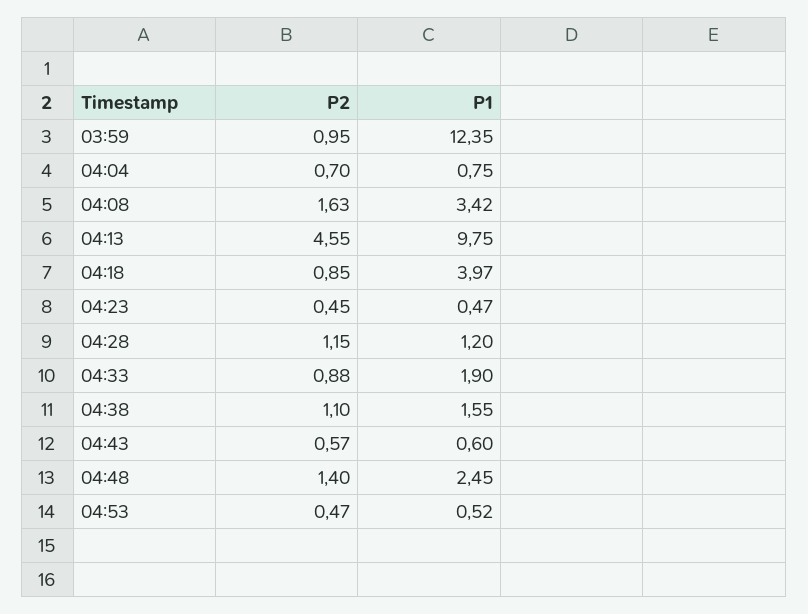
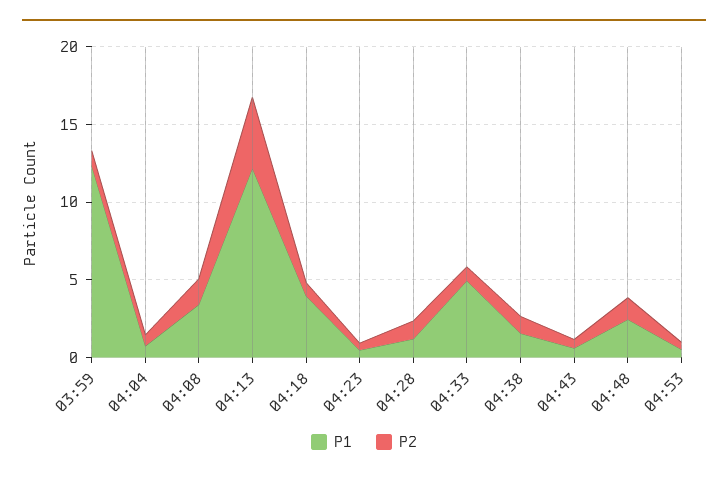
  {
    "P2": {
      "03:59": 0.95,
      "04:04": 0.7,
      "04:08": 1.63,
      "04:13": 4.55,
      "04:18": 0.85,
      "04:23": 0.45,
      "04:28": 1.15,
      "04:33": 0.88,
      "04:38": 1.1,
      "04:43": 0.57,
      "04:48": 1.4,
      "04:53": 0.47
    },
    "P1": {
      "03:59": 12.35,
      "04:04": 0.75,
      "04:08": 3.42,
-     "04:13": 9.75,
+     "04:13": 12,
      "04:18": 3.97,
      "04:23": 0.47,
      "04:28": 1.2,
-     "04:33": 1.9,
+     "04:33": 5,
      "04:38": 1.55,
      "04:43": 0.6,
      "04:48": 2.45,
      "04:53": 0.52
    }
  }

